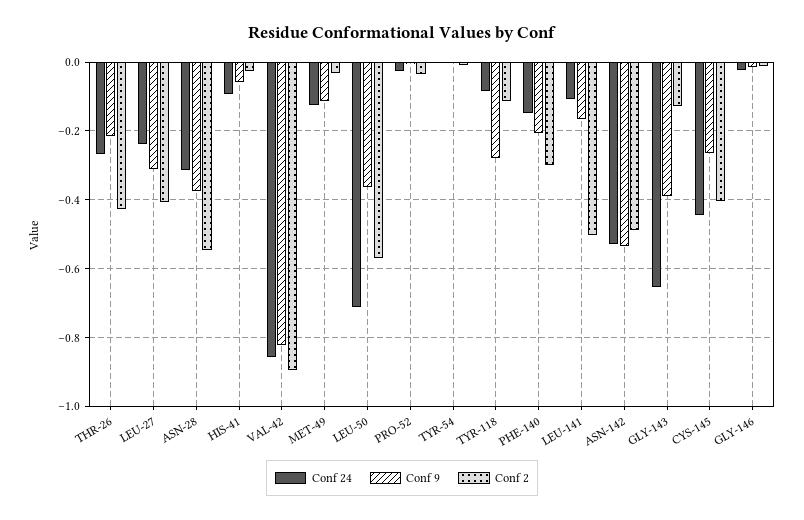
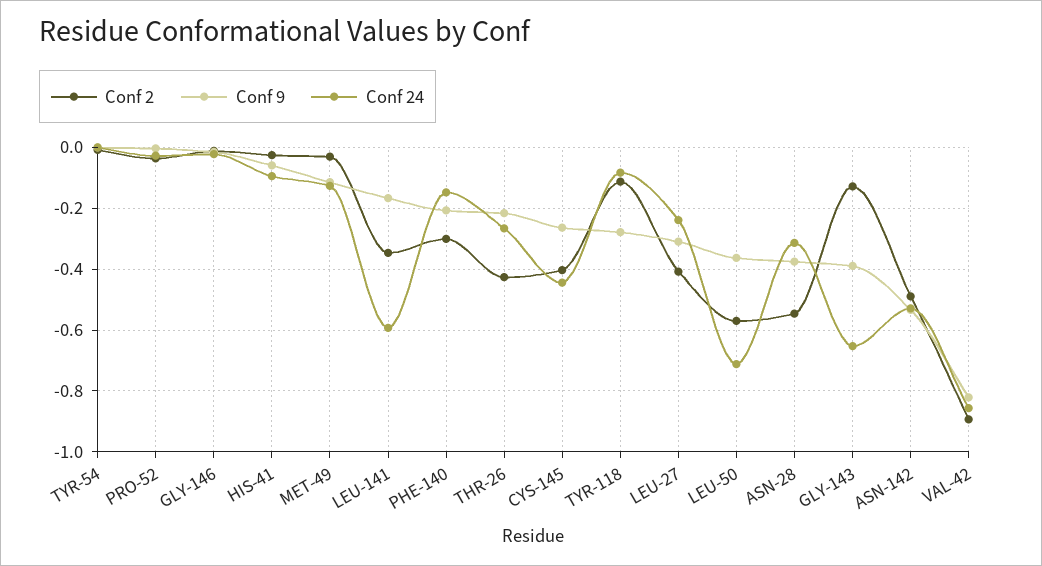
  {
    "Conf 24": {
      "THR-26": -0.26,
      "LEU-27": -0.24,
      "ASN-28": -0.32,
      "HIS-41": -0.1,
      "VAL-42": -0.86,
      "MET-49": -0.12,
      "LEU-50": -0.72,
      "PRO-52": -0.02,
      "TYR-54": 0,
      "TYR-118": -0.08,
      "PHE-140": -0.14,
-     "LEU-141": -0.1,
+     "LEU-141": -0.6,
      "ASN-142": -0.52,
      "GLY-143": -0.66,
      "CYS-145": -0.44,
      "GLY-146": -0.02
    },
    "Conf 9": {
      "THR-26": -0.22,
      "LEU-27": -0.3,
      "ASN-28": -0.38,
      "HIS-41": -0.06,
      "VAL-42": -0.82,
      "MET-49": -0.12,
      "LEU-50": -0.36,
      "PRO-52": 0,
      "TYR-54": 0,
      "TYR-118": -0.28,
      "PHE-140": -0.2,
      "LEU-141": -0.16,
      "ASN-142": -0.54,
      "GLY-143": -0.38,
      "CYS-145": -0.26,
      "GLY-146": -0.02
    },
    "Conf 2": {
      "THR-26": -0.42,
      "LEU-27": -0.4,
      "ASN-28": -0.54,
      "HIS-41": -0.02,
      "VAL-42": -0.9,
      "MET-49": -0.04,
      "LEU-50": -0.56,
      "PRO-52": -0.04,
      "TYR-54": 0,
      "TYR-118": -0.12,
      "PHE-140": -0.3,
-     "LEU-141": -0.5,
+     "LEU-141": -0.34,
      "ASN-142": -0.48,
      "GLY-143": -0.12,
      "CYS-145": -0.4,
      "GLY-146": -0.02
    }
  }

